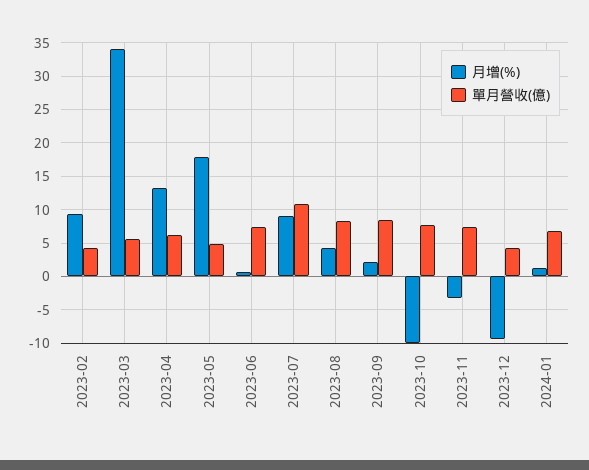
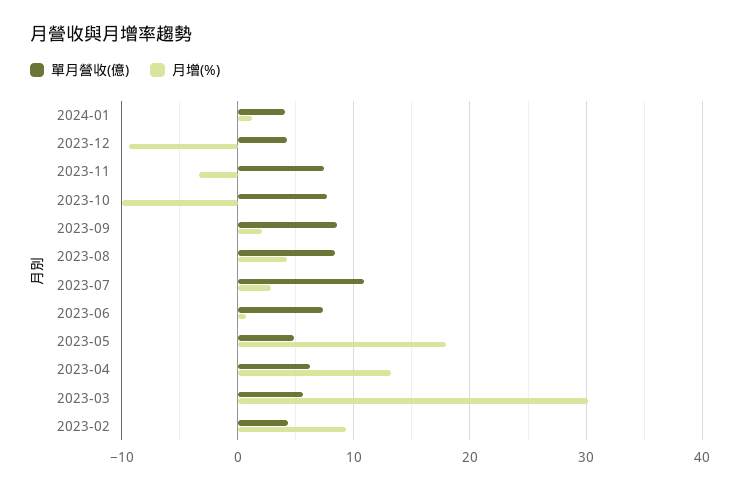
  {
    "月增(%)": {
      "2023-02": 9,
-     "2023-03": 34,
+     "2023-03": 30,
      "2023-04": 13,
      "2023-05": 18,
      "2023-06": 1,
-     "2023-07": 9,
+     "2023-07": 3,
      "2023-08": 4,
      "2023-09": 2,
      "2023-10": -10,
      "2023-11": -3,
      "2023-12": -9,
      "2024-01": 1
    },
    "單月營收(億)": {
      "2023-02": 4,
      "2023-03": 6,
      "2023-04": 6,
      "2023-05": 5,
      "2023-06": 7,
      "2023-07": 11,
      "2023-08": 8,
      "2023-09": 9,
      "2023-10": 8,
      "2023-11": 7,
      "2023-12": 4,
-     "2024-01": 7
+     "2024-01": 4
    }
  }

